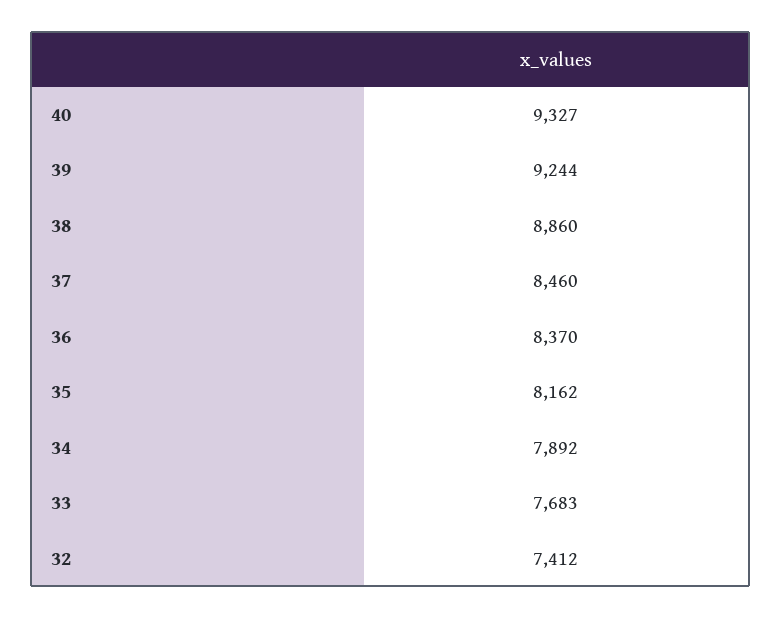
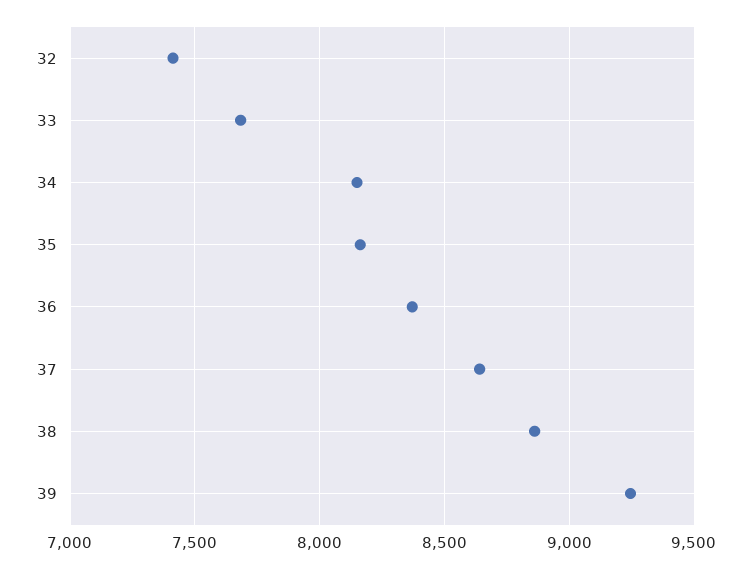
  {
-   "40": 9327,
    "39": 9244,
    "38": 8860,
-   "37": 8460,
+   "37": 8650,
    "36": 8370,
    "35": 8162,
-   "34": 7892,
+   "34": 8150,
    "33": 7683,
    "32": 7412
  }

